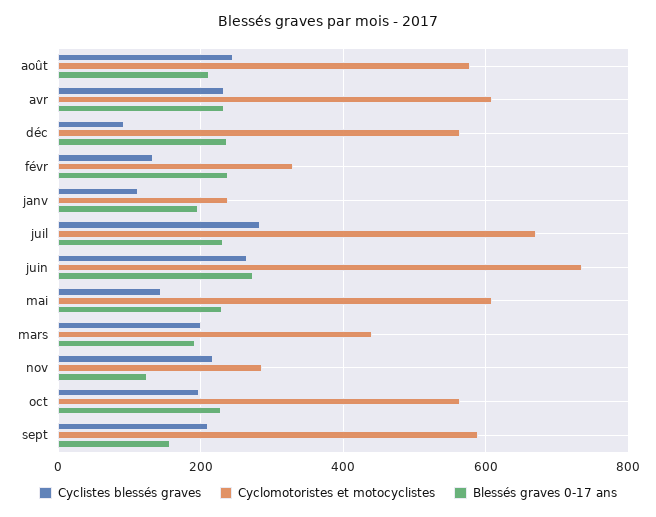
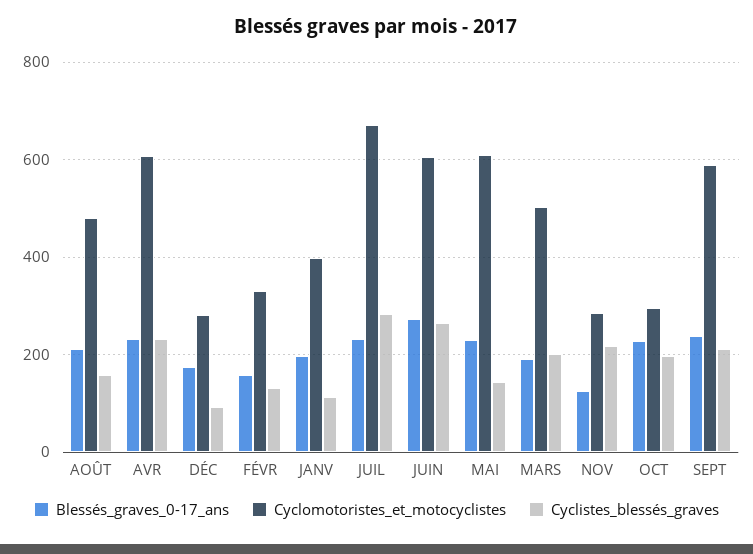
  {
    "Cyclistes blessés graves": {
-     "août": 240,
+     "août": 160,
      "avr": 240,
      "déc": 100,
      "févr": 140,
      "janv": 120,
      "juil": 280,
      "juin": 260,
      "mai": 140,
      "mars": 200,
      "nov": 220,
      "oct": 200,
      "sept": 220
    },
    "Cyclomotoristes et motocyclistes": {
-     "août": 580,
+     "août": 480,
      "avr": 600,
-     "déc": 560,
+     "déc": 280,
      "févr": 320,
-     "janv": 240,
+     "janv": 400,
      "juil": 680,
-     "juin": 740,
+     "juin": 600,
      "mai": 600,
-     "mars": 440,
+     "mars": 500,
      "nov": 280,
-     "oct": 560,
+     "oct": 300,
      "sept": 580
    },
    "Blessés graves 0-17 ans": {
      "août": 220,
      "avr": 240,
-     "déc": 240,
+     "déc": 180,
-     "févr": 240,
+     "févr": 160,
      "janv": 200,
      "juil": 240,
      "juin": 280,
      "mai": 240,
      "mars": 200,
      "nov": 120,
      "oct": 220,
-     "sept": 160
+     "sept": 240
    }
  }

